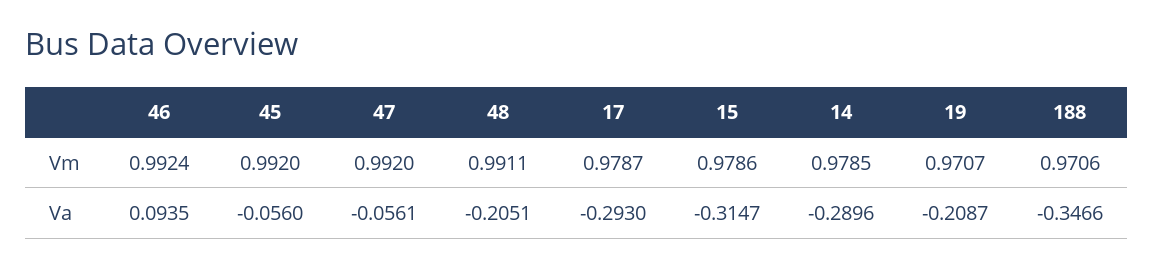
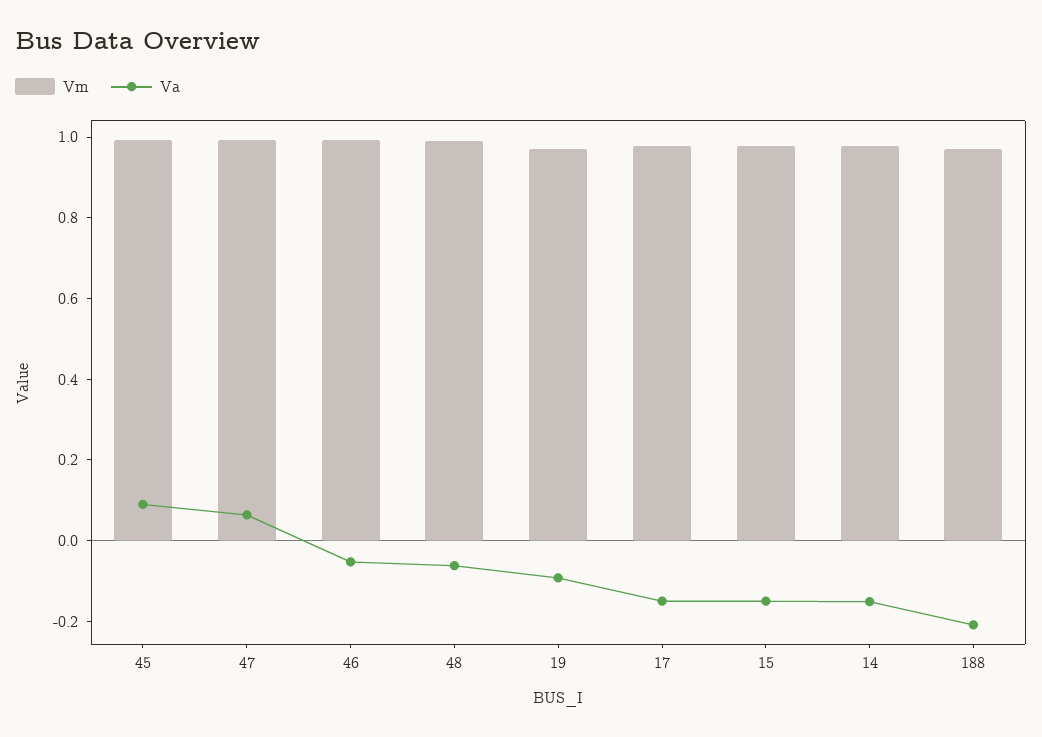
  {
    "Vm": {
      "46": 0.9924,
      "45": 0.992,
      "47": 0.992,
      "48": 0.9911,
      "17": 0.9787,
      "15": 0.9786,
      "14": 0.9785,
      "19": 0.9707,
      "188": 0.9706
    },
    "Va": {
-     "46": 0.0935,
+     "46": -0.05,
-     "45": -0.056,
+     "45": 0.1,
-     "47": -0.0561,
+     "47": 0.05,
-     "48": -0.2051,
+     "48": -0.05,
-     "17": -0.293,
+     "17": -0.15,
-     "15": -0.3147,
+     "15": -0.15,
-     "14": -0.2896,
+     "14": -0.15,
-     "19": -0.2087,
+     "19": -0.1,
-     "188": -0.3466
+     "188": -0.2
    }
  }

